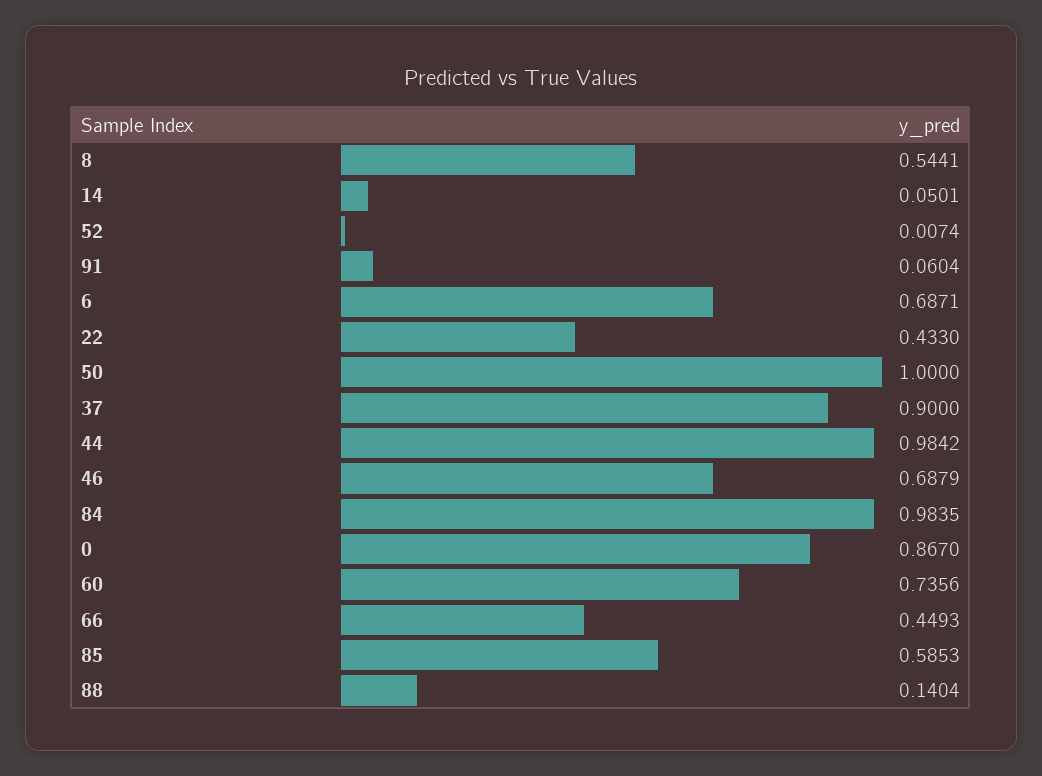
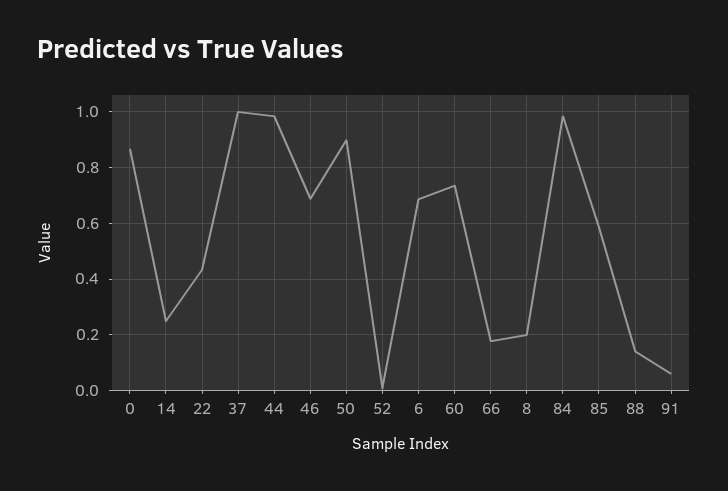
  {
-   "8": 0.5441,
+   "8": 0.2,
-   "14": 0.0501,
+   "14": 0.25,
    "52": 0.0074,
    "91": 0.0604,
    "6": 0.6871,
    "22": 0.433,
-   "50": 1,
+   "50": 0.9,
-   "37": 0.9,
+   "37": 1,
    "44": 0.9842,
    "46": 0.6879,
    "84": 0.9835,
    "0": 0.867,
    "60": 0.7356,
-   "66": 0.4493,
+   "66": 0.175,
    "85": 0.5853,
    "88": 0.1404
  }

